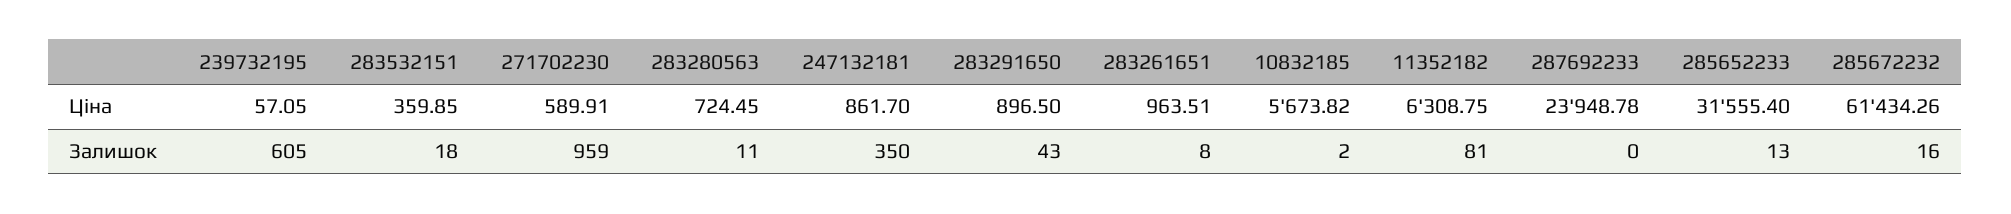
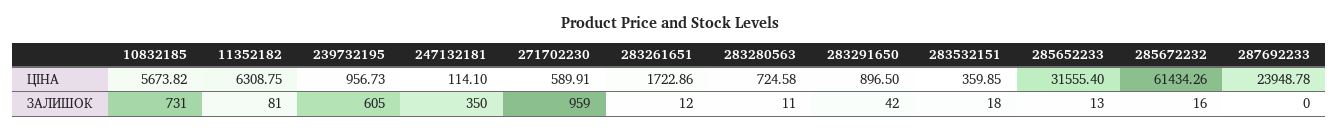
  {
    "239732195": {
-     "Ціна": 57.05,
+     "Ціна": 956.73,
      "Залишок": 605
    },
    "283532151": {
      "Ціна": 359.85,
      "Залишок": 18
    },
    "271702230": {
      "Ціна": 589.91,
      "Залишок": 959
    },
    "283280563": {
-     "Ціна": 724.45,
+     "Ціна": 724.58,
      "Залишок": 11
    },
    "247132181": {
-     "Ціна": 861.7,
+     "Ціна": 114.1,
      "Залишок": 350
    },
    "283291650": {
      "Ціна": 896.5,
-     "Залишок": 43
+     "Залишок": 42
    },
    "283261651": {
-     "Ціна": 963.51,
+     "Ціна": 1722.86,
-     "Залишок": 8
+     "Залишок": 12
    },
    "10832185": {
      "Ціна": 5673.82,
-     "Залишок": 2
+     "Залишок": 731
    },
    "11352182": {
      "Ціна": 6308.75,
      "Залишок": 81
    },
    "287692233": {
      "Ціна": 23948.78,
      "Залишок": 0
    },
    "285652233": {
      "Ціна": 31555.4,
      "Залишок": 13
    },
    "285672232": {
      "Ціна": 61434.26,
      "Залишок": 16
    }
  }

